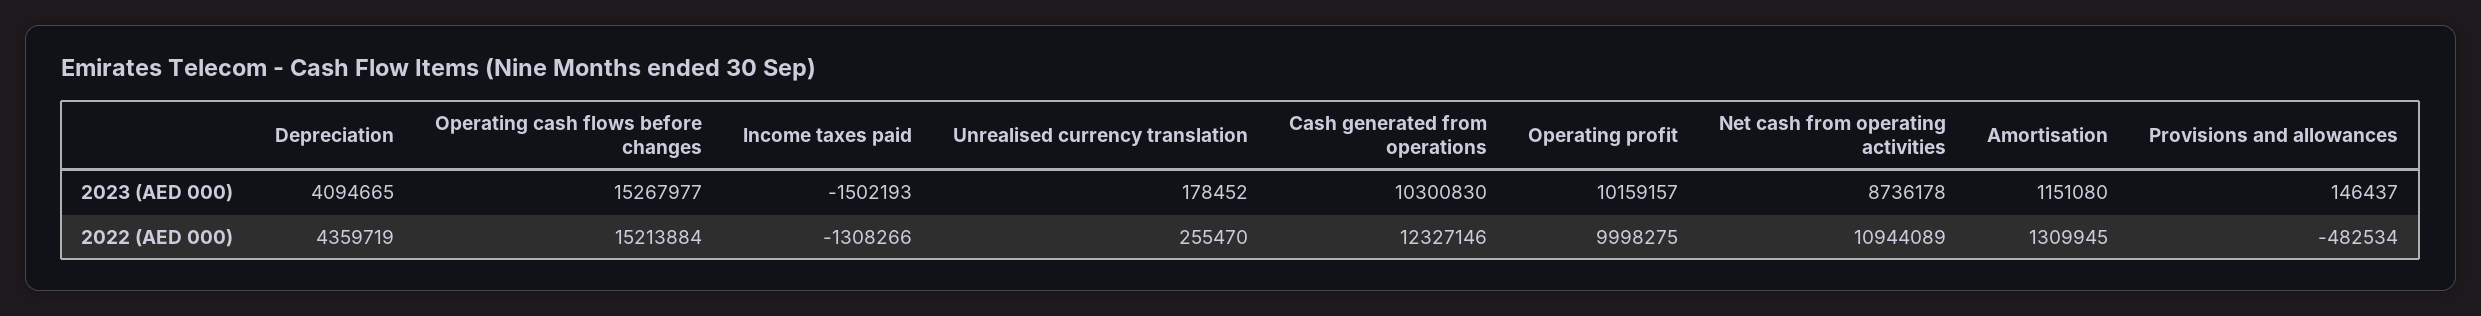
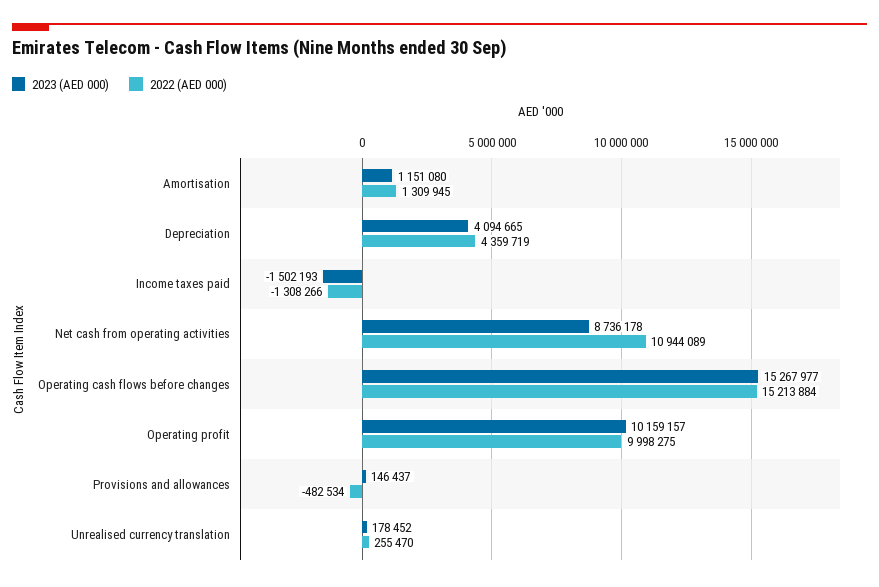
  {
    "2023 (AED 000)": {
      "Depreciation": 4094665,
      "Operating cash flows before changes": 15267977,
      "Income taxes paid": -1502193,
      "Unrealised currency translation": 178452,
-     "Cash generated from operations": 10300830,
      "Operating profit": 10159157,
      "Net cash from operating activities": 8736178,
      "Amortisation": 1151080,
      "Provisions and allowances": 146437
    },
    "2022 (AED 000)": {
      "Depreciation": 4359719,
      "Operating cash flows before changes": 15213884,
      "Income taxes paid": -1308266,
      "Unrealised currency translation": 255470,
-     "Cash generated from operations": 12327146,
      "Operating profit": 9998275,
      "Net cash from operating activities": 10944089,
      "Amortisation": 1309945,
      "Provisions and allowances": -482534
    }
  }

